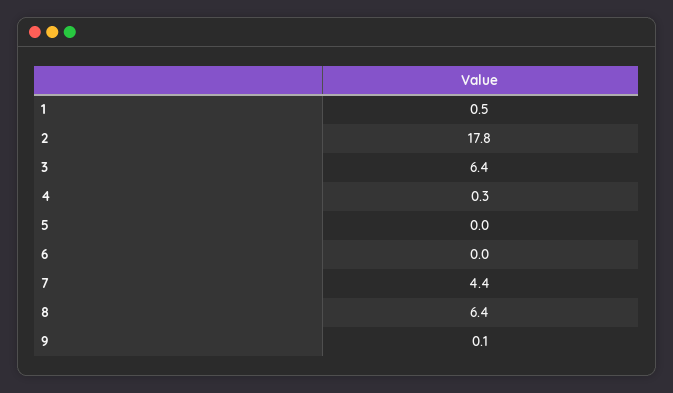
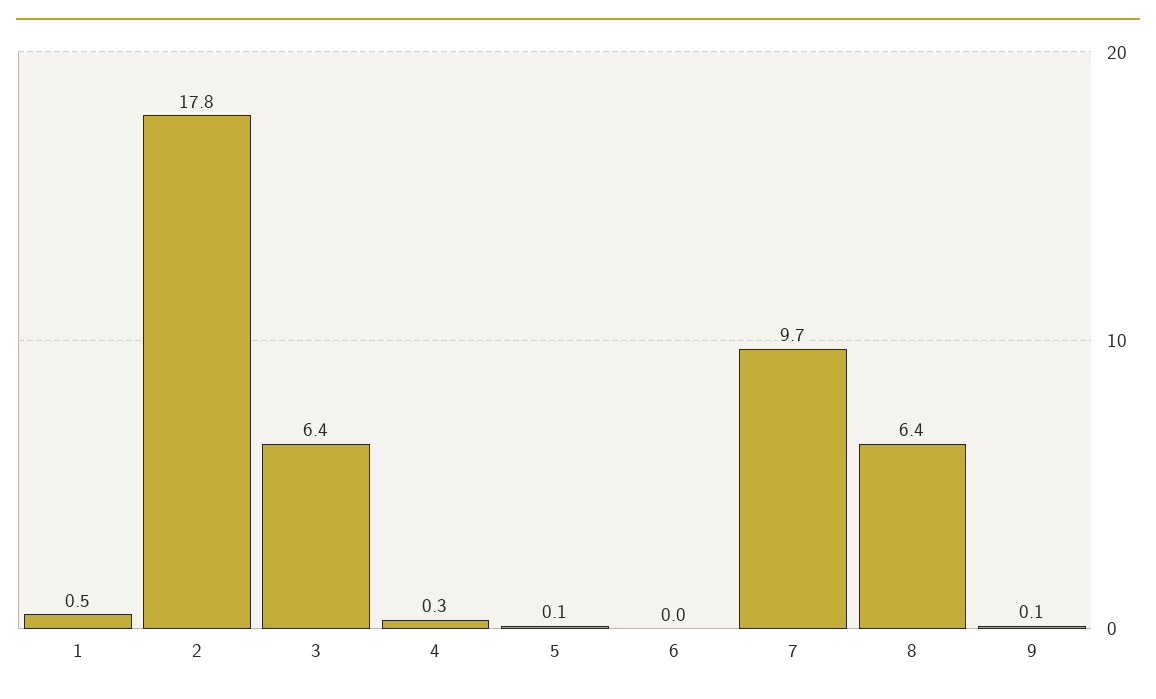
  {
    "1": 0.5,
    "2": 17.8,
    "3": 6.4,
    "4": 0.3,
-   "5": 0,
+   "5": 0.1,
    "6": 0,
-   "7": 4.4,
+   "7": 9.7,
    "8": 6.4,
    "9": 0.1
  }

